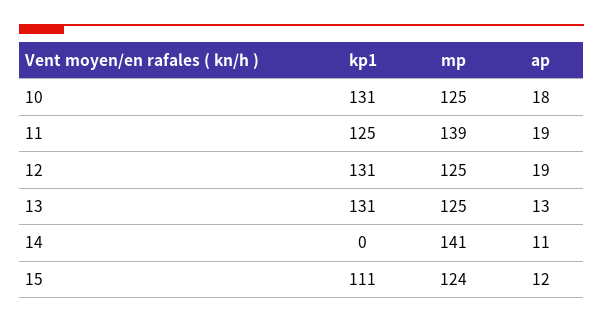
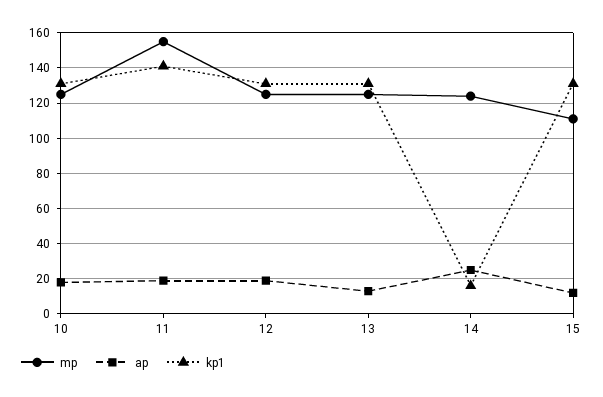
  {
    "kp1": {
      "10": 131,
-     "11": 125,
+     "11": 140,
      "12": 131,
      "13": 131,
-     "14": 0,
+     "14": 15,
-     "15": 111
+     "15": 130
    },
    "mp": {
      "10": 125,
-     "11": 139,
+     "11": 155,
      "12": 125,
      "13": 125,
-     "14": 141,
+     "14": 125,
-     "15": 124
+     "15": 110
    },
    "ap": {
      "10": 18,
      "11": 19,
      "12": 19,
      "13": 13,
-     "14": 11,
+     "14": 25,
      "15": 12
    }
  }

